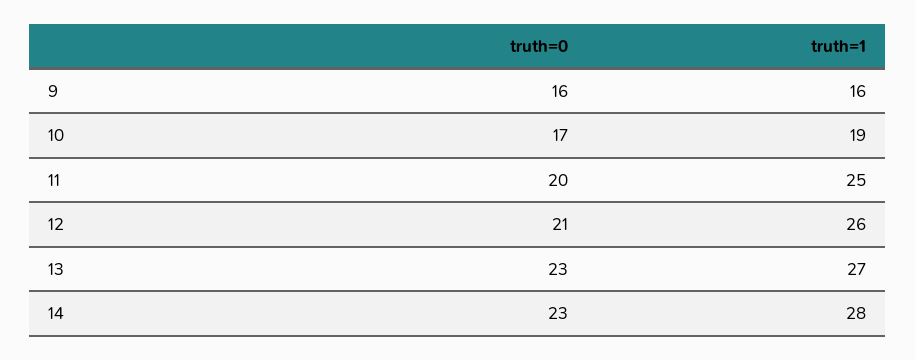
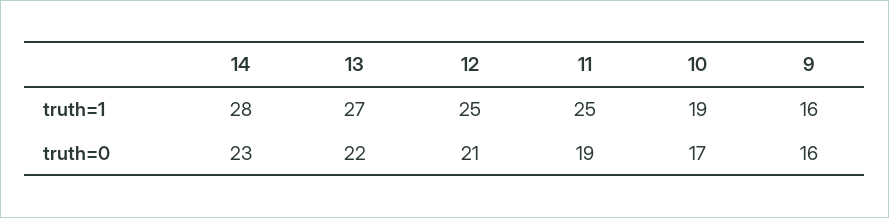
  {
    "truth=0": {
      "9": 16,
      "10": 17,
-     "11": 20,
+     "11": 19,
      "12": 21,
-     "13": 23,
+     "13": 22,
      "14": 23
    },
    "truth=1": {
      "9": 16,
      "10": 19,
      "11": 25,
-     "12": 26,
+     "12": 25,
      "13": 27,
      "14": 28
    }
  }

